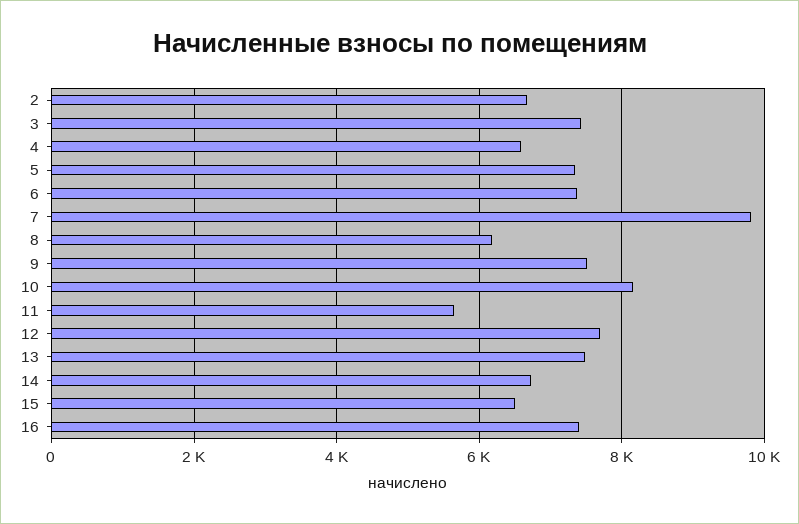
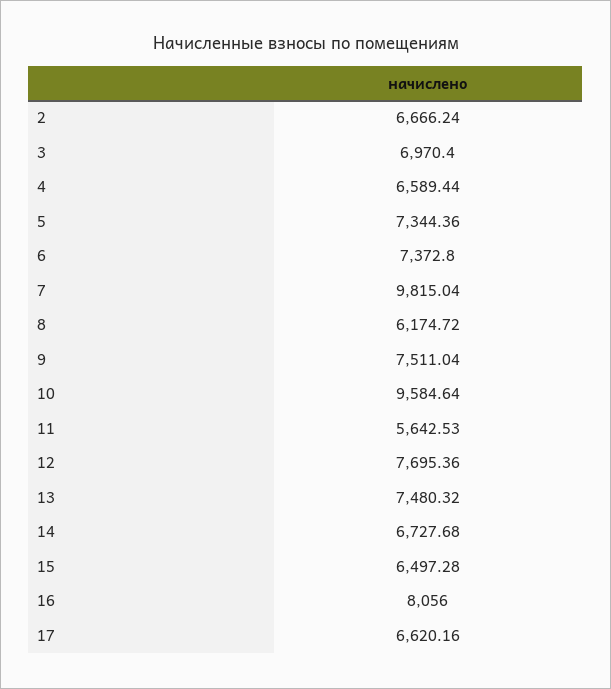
  {
    "2": 6666.24,
-   "3": 7400,
+   "3": 6970.4,
    "4": 6589.44,
    "5": 7344.36,
    "6": 7372.8,
    "7": 9815.04,
    "8": 6174.72,
    "9": 7511.04,
-   "10": 8200,
+   "10": 9584.64,
    "11": 5642.53,
    "12": 7695.36,
    "13": 7480.32,
    "14": 6727.68,
    "15": 6497.28,
-   "16": 7400
+   "16": 8056,
+   "17": 6620.16
  }

